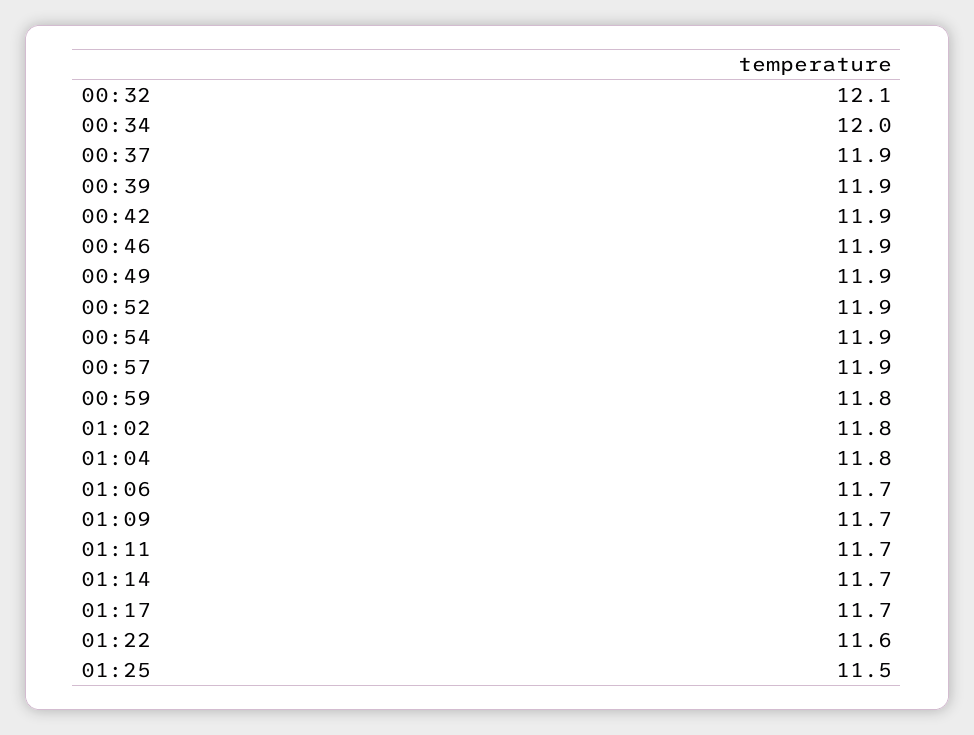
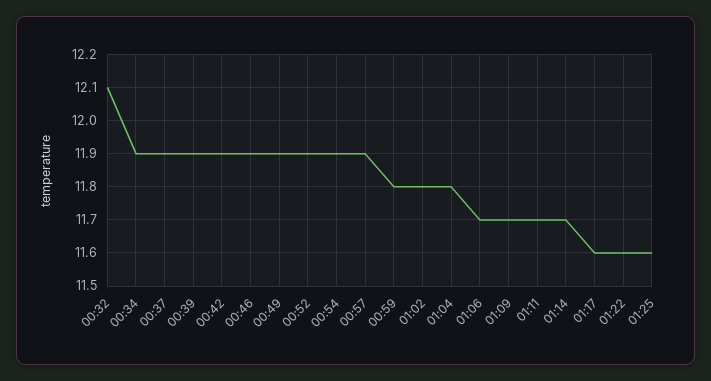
  {
    "00:32": 12.1,
-   "00:34": 12,
+   "00:34": 11.9,
    "00:37": 11.9,
    "00:39": 11.9,
    "00:42": 11.9,
    "00:46": 11.9,
    "00:49": 11.9,
    "00:52": 11.9,
    "00:54": 11.9,
    "00:57": 11.9,
    "00:59": 11.8,
    "01:02": 11.8,
    "01:04": 11.8,
    "01:06": 11.7,
    "01:09": 11.7,
    "01:11": 11.7,
    "01:14": 11.7,
-   "01:17": 11.7,
+   "01:17": 11.6,
    "01:22": 11.6,
-   "01:25": 11.5
+   "01:25": 11.6
  }

